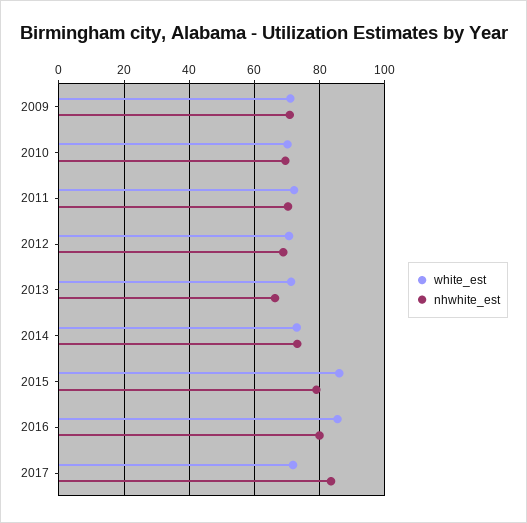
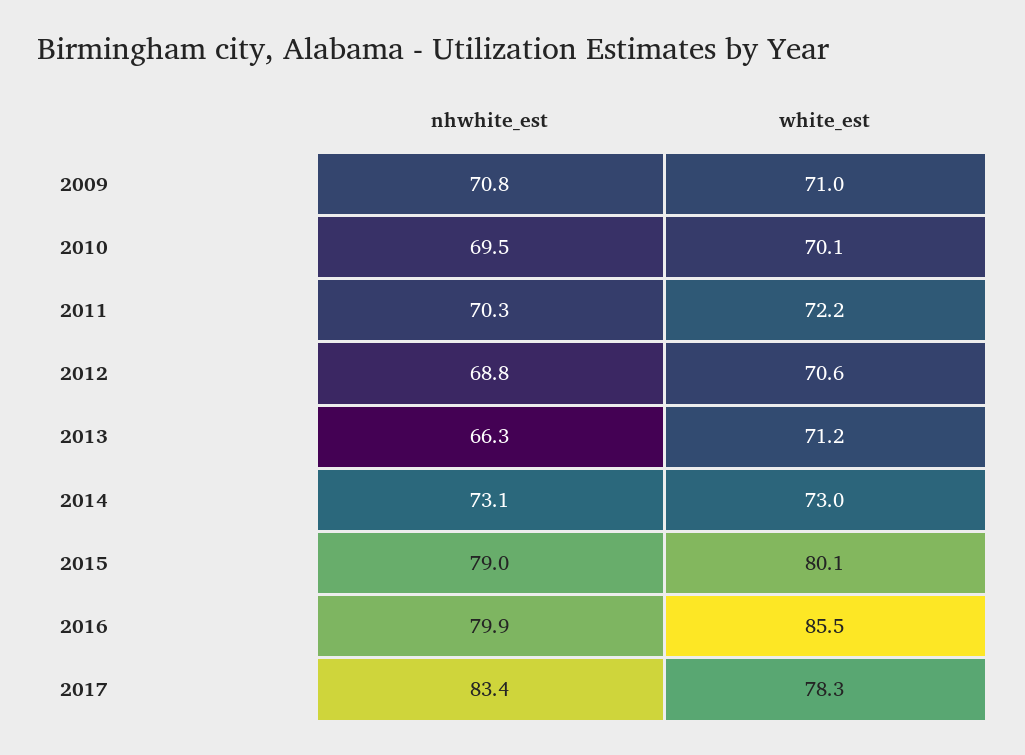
  {
    "white_est": {
      "2009": 71,
      "2010": 70.1,
      "2011": 72.2,
      "2012": 70.6,
      "2013": 71.2,
      "2014": 73,
-     "2015": 86,
+     "2015": 80.1,
      "2016": 85.5,
-     "2017": 72
+     "2017": 78.3
    },
    "nhwhite_est": {
      "2009": 70.8,
      "2010": 69.5,
      "2011": 70.3,
      "2012": 68.8,
      "2013": 66.3,
      "2014": 73.1,
      "2015": 79,
      "2016": 79.9,
      "2017": 83.4
    }
  }

